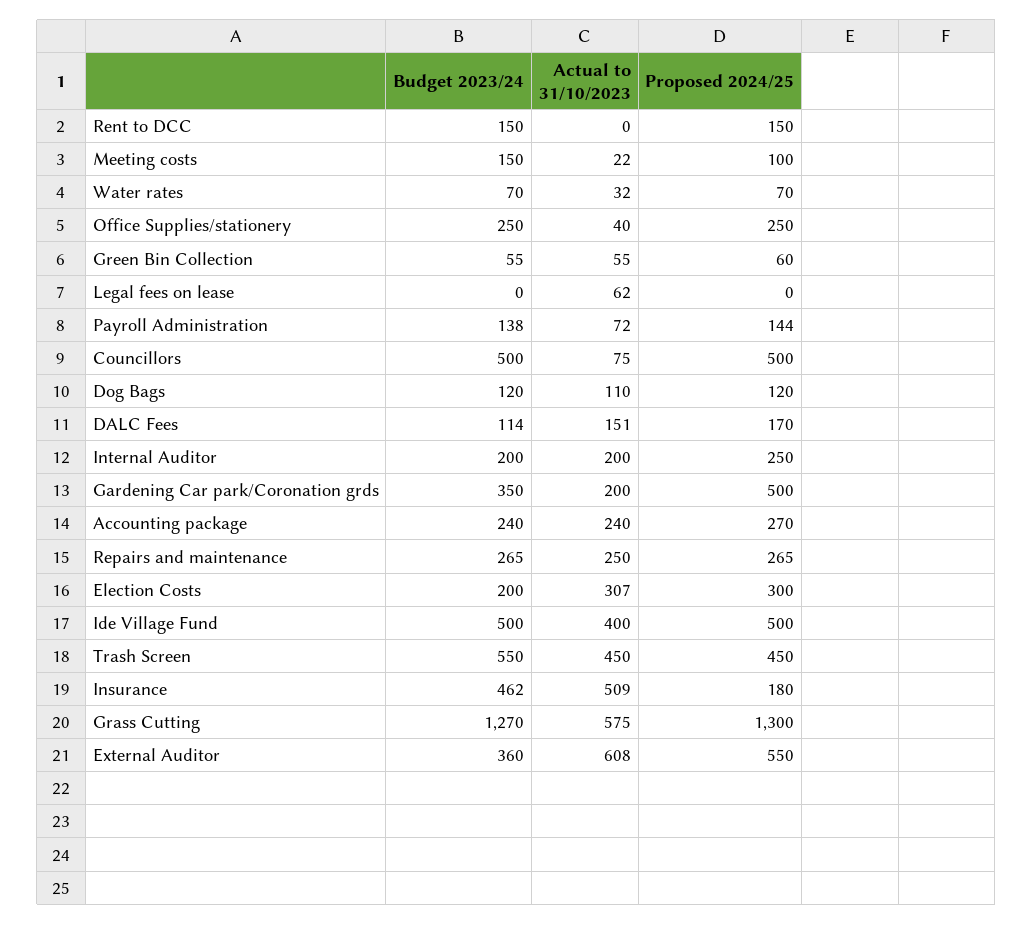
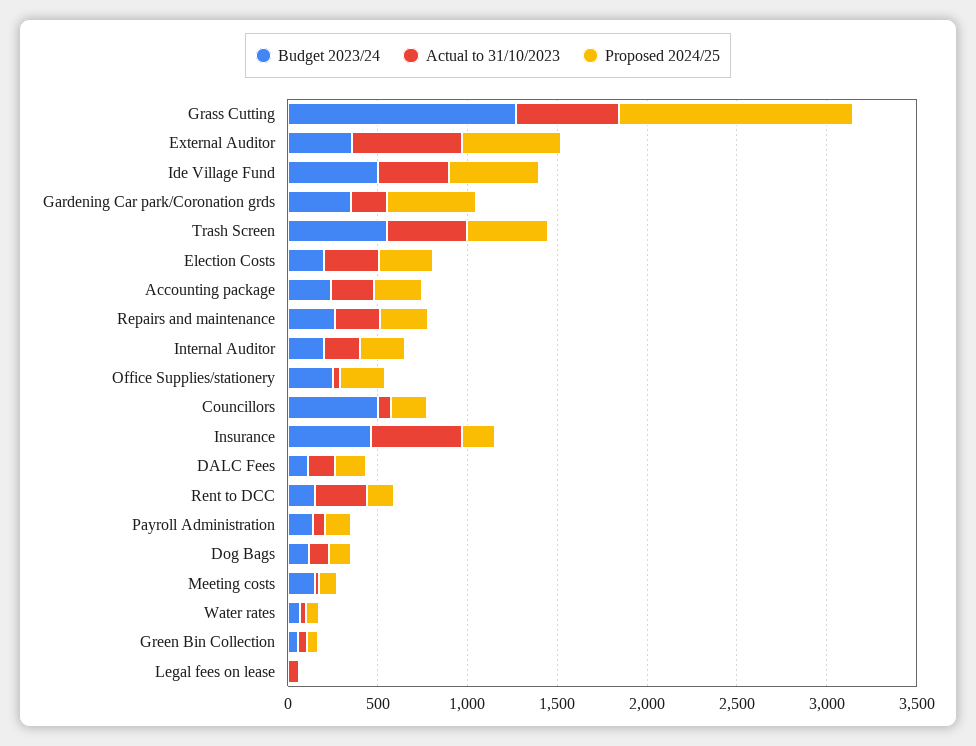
  {
    "Budget 2023/24": {
      "Rent to DCC": 150,
      "Meeting costs": 150,
      "Water rates": 70,
      "Office Supplies/stationery": 250,
      "Green Bin Collection": 55,
      "Legal fees on lease": 0,
      "Payroll Administration": 138,
      "Councillors": 500,
      "Dog Bags": 120,
      "DALC Fees": 114,
      "Internal Auditor": 200,
      "Gardening Car park/Coronation grds": 350,
      "Accounting package": 240,
      "Repairs and maintenance": 265,
      "Election Costs": 200,
      "Ide Village Fund": 500,
      "Trash Screen": 550,
      "Insurance": 462,
      "Grass Cutting": 1270,
      "External Auditor": 360
    },
    "Actual to 31/10/2023": {
-     "Rent to DCC": 0,
+     "Rent to DCC": 300,
      "Meeting costs": 22,
      "Water rates": 32,
      "Office Supplies/stationery": 40,
      "Green Bin Collection": 55,
      "Legal fees on lease": 62,
      "Payroll Administration": 72,
      "Councillors": 75,
      "Dog Bags": 110,
      "DALC Fees": 151,
      "Internal Auditor": 200,
      "Gardening Car park/Coronation grds": 200,
      "Accounting package": 240,
      "Repairs and maintenance": 250,
      "Election Costs": 307,
      "Ide Village Fund": 400,
      "Trash Screen": 450,
      "Insurance": 509,
      "Grass Cutting": 575,
      "External Auditor": 608
    },
    "Proposed 2024/25": {
      "Rent to DCC": 150,
      "Meeting costs": 100,
      "Water rates": 70,
      "Office Supplies/stationery": 250,
      "Green Bin Collection": 60,
      "Legal fees on lease": 0,
      "Payroll Administration": 144,
-     "Councillors": 500,
+     "Councillors": 200,
      "Dog Bags": 120,
      "DALC Fees": 170,
      "Internal Auditor": 250,
      "Gardening Car park/Coronation grds": 500,
      "Accounting package": 270,
      "Repairs and maintenance": 265,
      "Election Costs": 300,
      "Ide Village Fund": 500,
      "Trash Screen": 450,
      "Insurance": 180,
      "Grass Cutting": 1300,
      "External Auditor": 550
    }
  }

